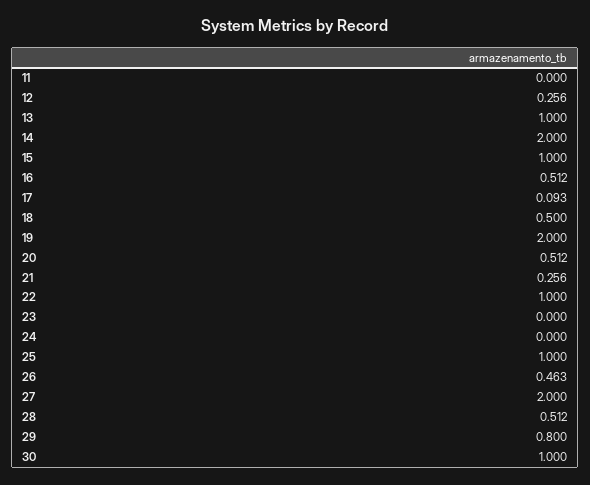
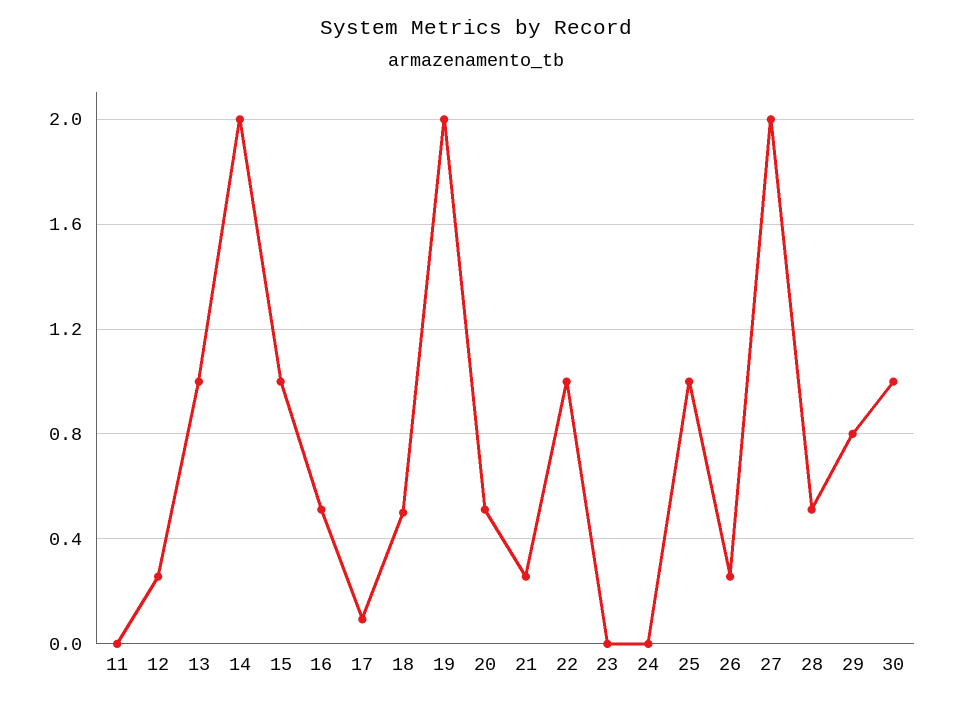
  {
    "11": 0,
    "12": 0.256,
    "13": 1,
    "14": 2,
    "15": 1,
    "16": 0.512,
    "17": 0.093,
    "18": 0.5,
    "19": 2,
    "20": 0.512,
    "21": 0.256,
    "22": 1,
    "23": 0,
    "24": 0,
    "25": 1,
-   "26": 0.463,
+   "26": 0.25,
    "27": 2,
    "28": 0.512,
    "29": 0.8,
    "30": 1
  }

